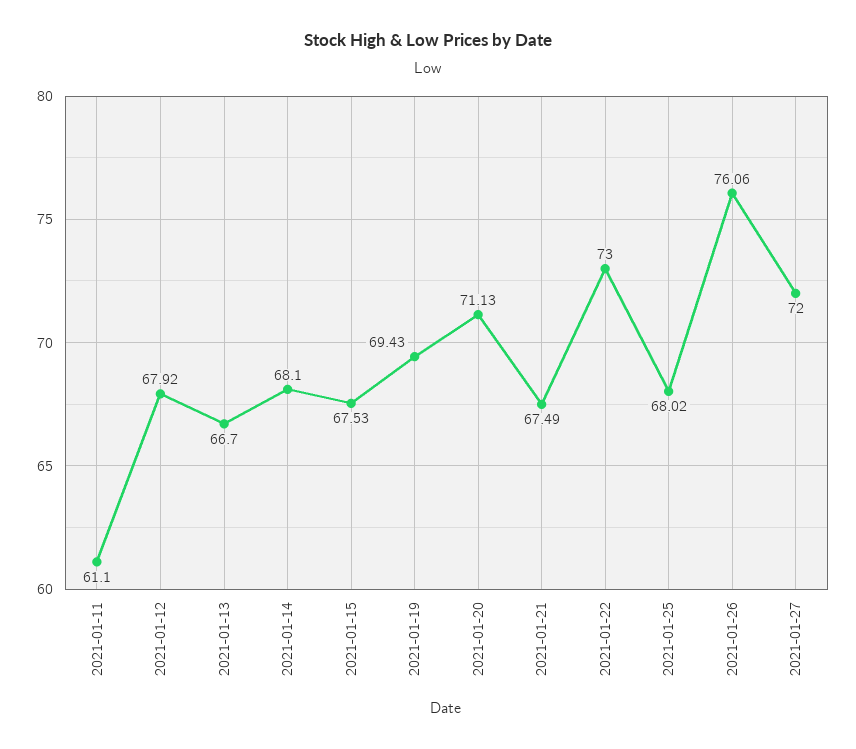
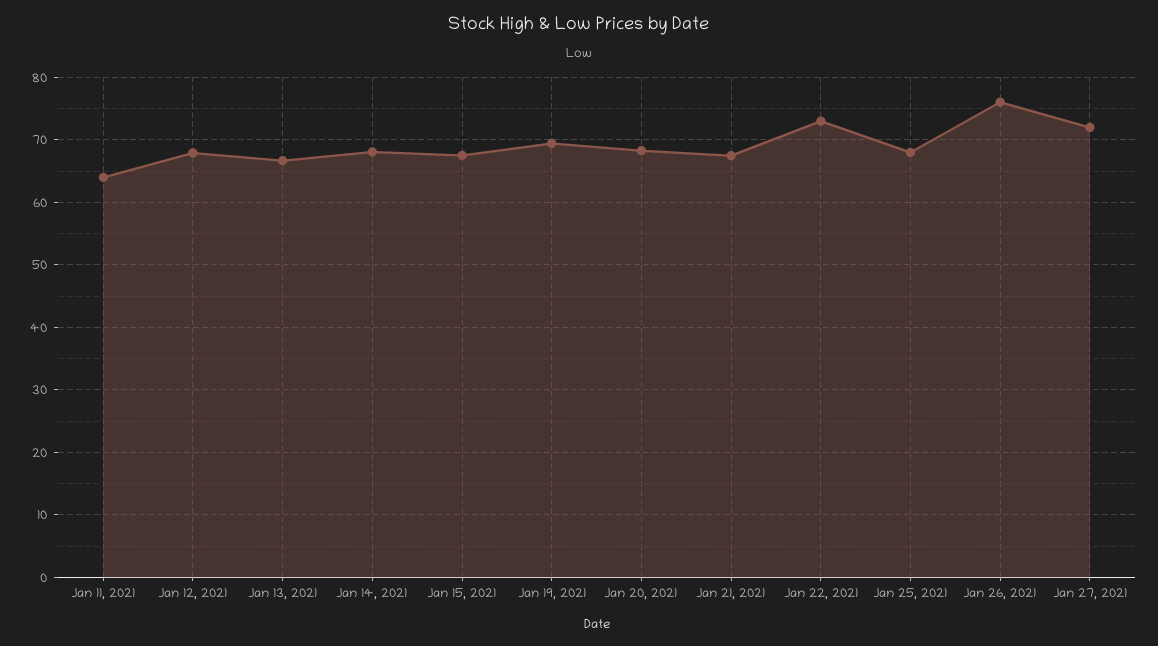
  {
-   "2021-01-11": 61.1,
+   "2021-01-11": 64,
    "2021-01-12": 67.92,
    "2021-01-13": 66.7,
    "2021-01-14": 68.1,
    "2021-01-15": 67.53,
    "2021-01-19": 69.43,
-   "2021-01-20": 71.13,
+   "2021-01-20": 68,
    "2021-01-21": 67.49,
    "2021-01-22": 73,
    "2021-01-25": 68.02,
    "2021-01-26": 76.06,
    "2021-01-27": 72
  }

